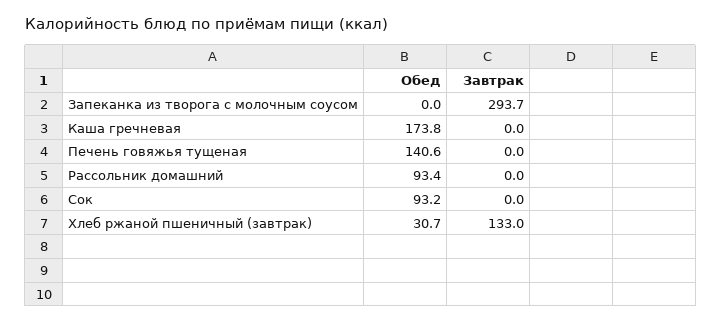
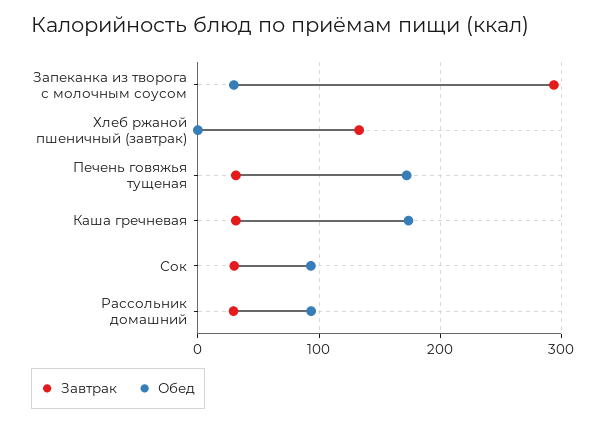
  {
    "Обед": {
-     "Запеканка из творога с молочным соусом": 0,
+     "Запеканка из творога с молочным соусом": 30,
      "Каша гречневая": 173.8,
-     "Печень говяжья тущеная": 140.6,
+     "Печень говяжья тущеная": 170,
      "Рассольник домашний": 93.4,
      "Сок": 93.2,
-     "Хлеб ржаной пшеничный (завтрак)": 30.7
+     "Хлеб ржаной пшеничный (завтрак)": 0
    },
    "Завтрак": {
      "Запеканка из творога с молочным соусом": 293.7,
-     "Каша гречневая": 0,
+     "Каша гречневая": 30,
-     "Печень говяжья тущеная": 0,
+     "Печень говяжья тущеная": 30,
-     "Рассольник домашний": 0,
+     "Рассольник домашний": 30,
-     "Сок": 0,
+     "Сок": 30,
      "Хлеб ржаной пшеничный (завтрак)": 133
    }
  }

